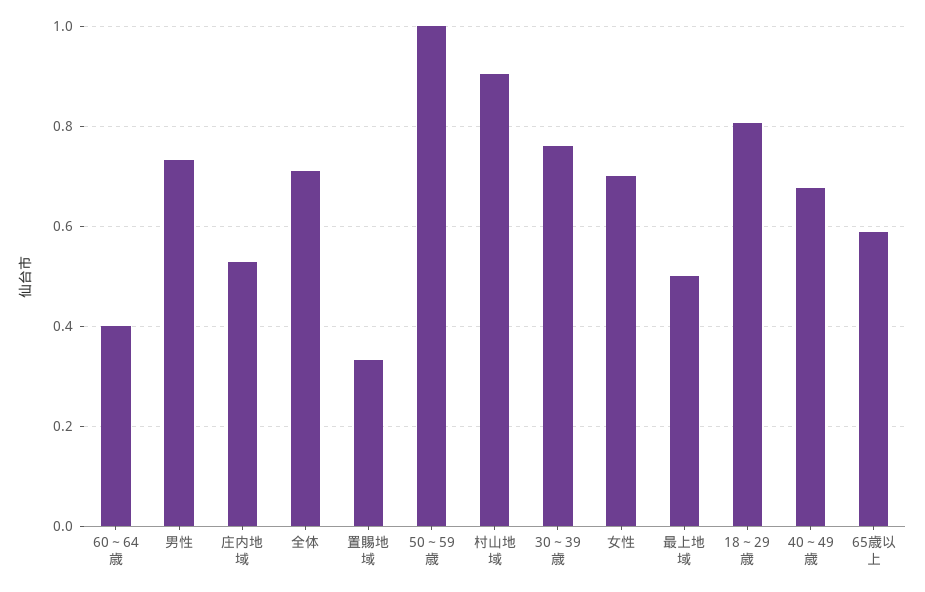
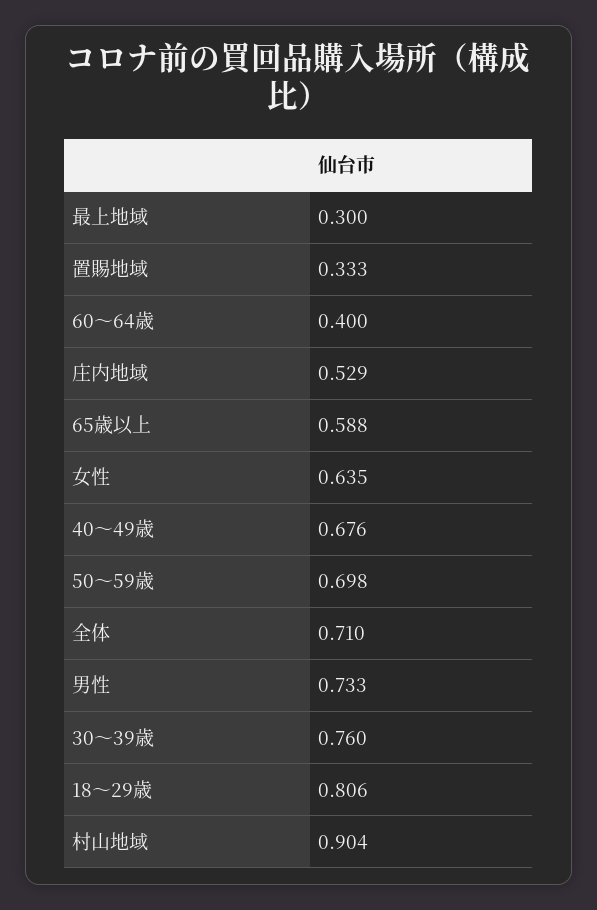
  {
    "60～64歳": 0.4,
    "男性": 0.733,
    "庄内地域": 0.529,
    "全体": 0.71,
    "置賜地域": 0.333,
-   "50～59歳": 1,
+   "50～59歳": 0.698,
    "村山地域": 0.904,
    "30～39歳": 0.76,
-   "女性": 0.7,
+   "女性": 0.635,
-   "最上地域": 0.5,
+   "最上地域": 0.3,
    "18～29歳": 0.806,
    "40～49歳": 0.676,
    "65歳以上": 0.588
  }

